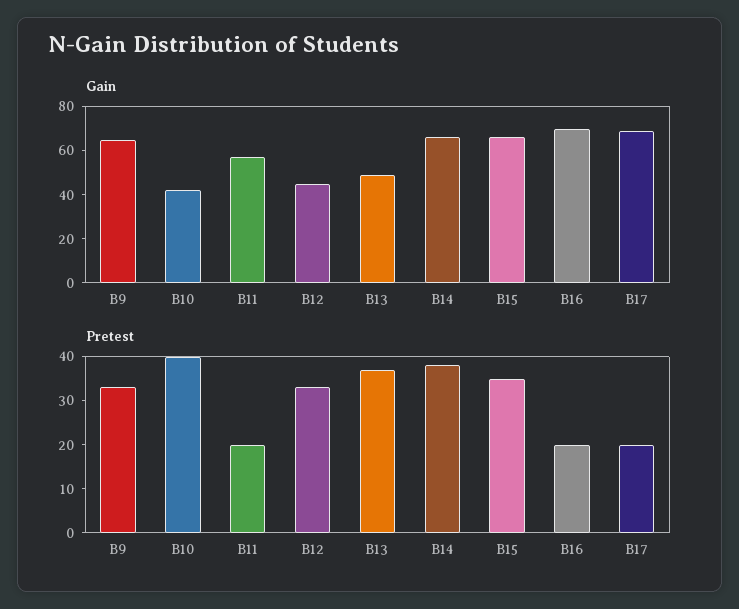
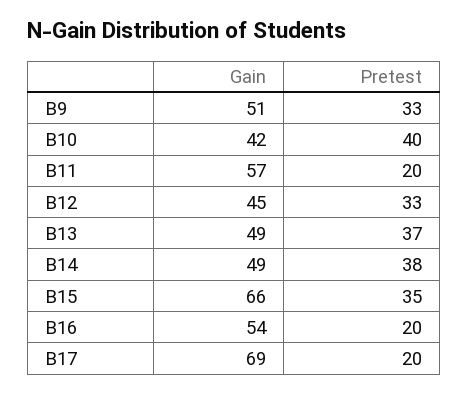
  {
    "Gain": {
-     "B9": 65,
+     "B9": 51,
      "B10": 42,
      "B11": 57,
      "B12": 45,
      "B13": 49,
-     "B14": 65,
+     "B14": 49,
      "B15": 66,
-     "B16": 70,
+     "B16": 54,
      "B17": 69
    },
    "Pretest": {
      "B9": 33,
      "B10": 40,
      "B11": 20,
      "B12": 33,
      "B13": 37,
      "B14": 38,
      "B15": 35,
      "B16": 20,
      "B17": 20
    }
  }

